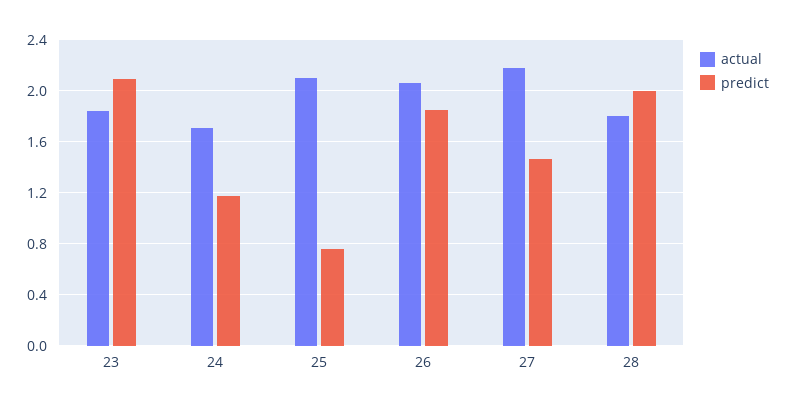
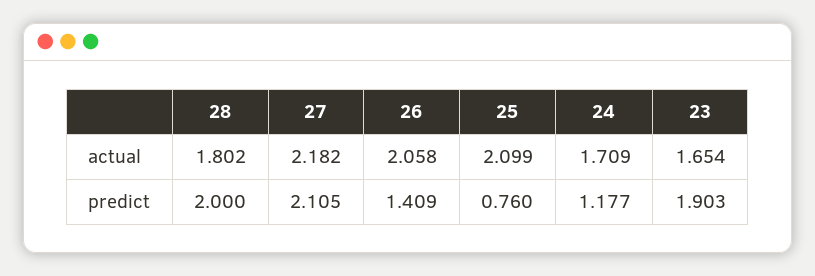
  {
    "actual": {
-     "23": 1.85,
+     "23": 1.654,
      "24": 1.709,
      "25": 2.099,
      "26": 2.058,
      "27": 2.182,
      "28": 1.802
    },
    "predict": {
-     "23": 2.1,
+     "23": 1.903,
      "24": 1.177,
      "25": 0.76,
-     "26": 1.85,
+     "26": 1.409,
-     "27": 1.45,
+     "27": 2.105,
      "28": 2
    }
  }

